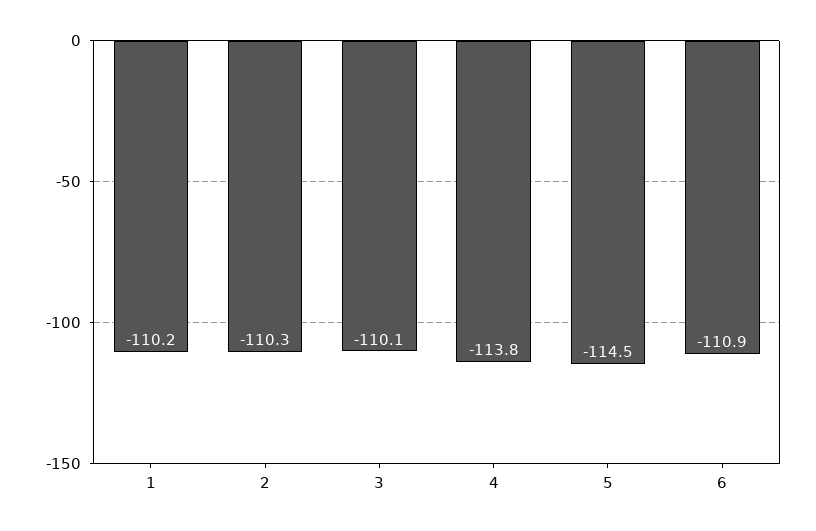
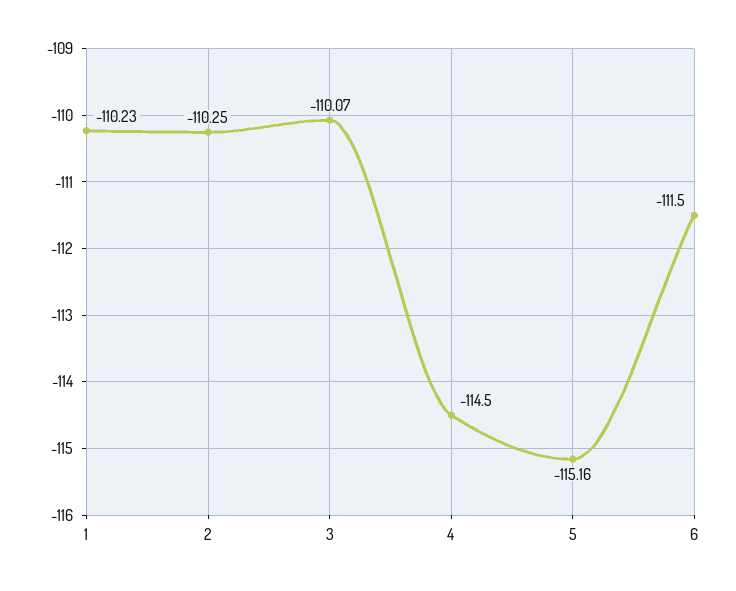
  {
    "1": -110.23,
    "2": -110.25,
    "3": -110.07,
-   "4": -113.8,
+   "4": -114.5,
-   "5": -114.5,
+   "5": -115.16,
-   "6": -110.9
+   "6": -111.5
  }

